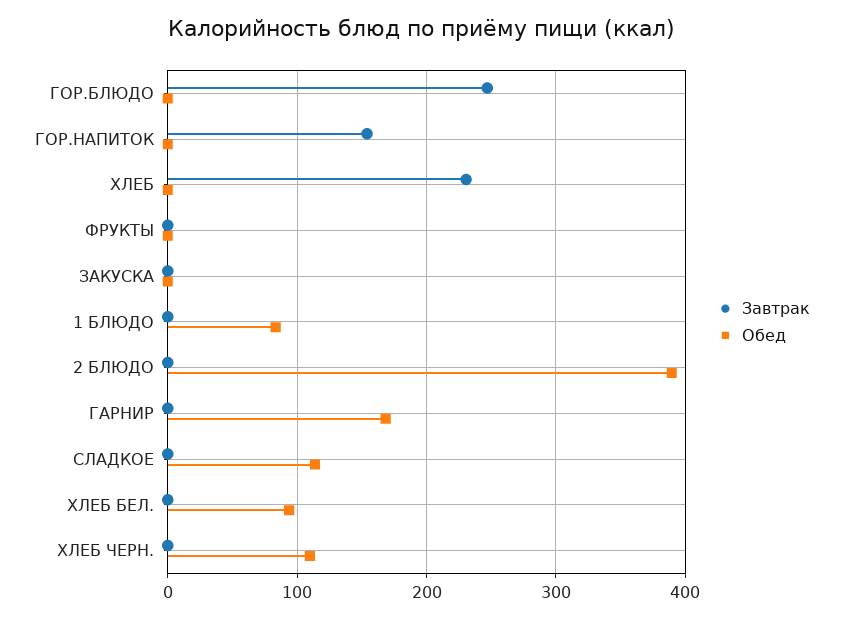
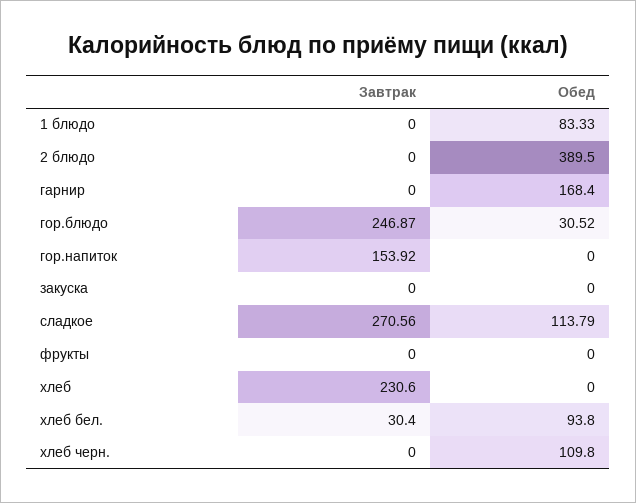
  {
    "Завтрак": {
      "ГОР.БЛЮДО": 246.87,
      "ГОР.НАПИТОК": 153.92,
      "ХЛЕБ": 230.6,
      "ФРУКТЫ": 0,
      "ЗАКУСКА": 0,
      "1 БЛЮДО": 0,
      "2 БЛЮДО": 0,
      "ГАРНИР": 0,
-     "СЛАДКОЕ": 0,
+     "СЛАДКОЕ": 270.56,
-     "ХЛЕБ БЕЛ.": 0,
+     "ХЛЕБ БЕЛ.": 30.4,
      "ХЛЕБ ЧЕРН.": 0
    },
    "Обед": {
-     "ГОР.БЛЮДО": 0,
+     "ГОР.БЛЮДО": 30.52,
      "ГОР.НАПИТОК": 0,
      "ХЛЕБ": 0,
      "ФРУКТЫ": 0,
      "ЗАКУСКА": 0,
      "1 БЛЮДО": 83.33,
      "2 БЛЮДО": 389.5,
      "ГАРНИР": 168.4,
      "СЛАДКОЕ": 113.79,
      "ХЛЕБ БЕЛ.": 93.8,
      "ХЛЕБ ЧЕРН.": 109.8
    }
  }

